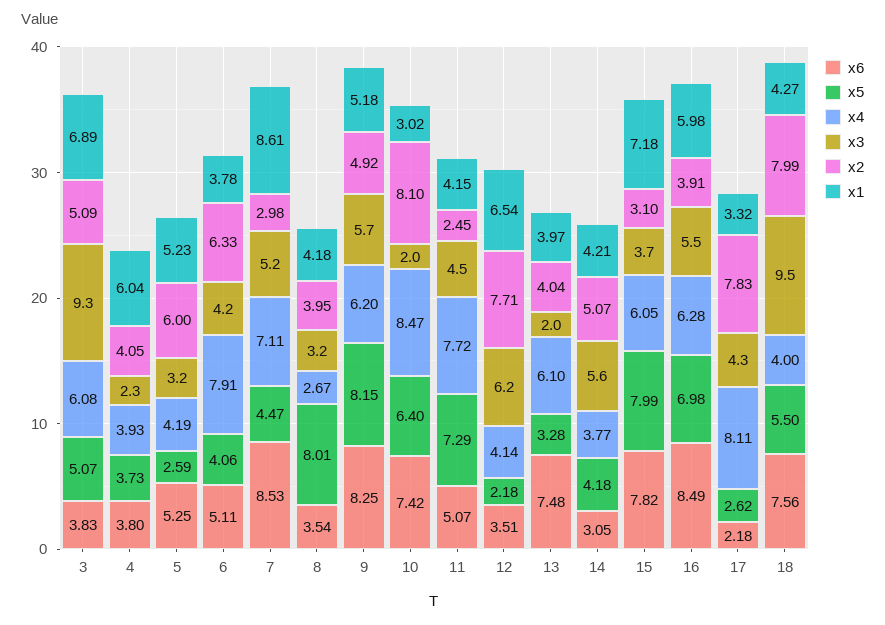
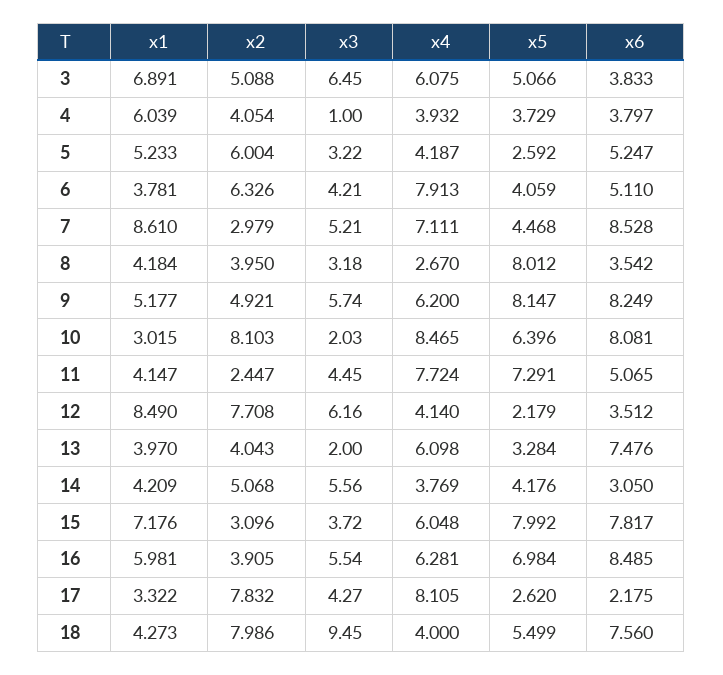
  {
    "x6": {
      "3": 3.833,
      "4": 3.797,
      "5": 5.247,
      "6": 5.11,
      "7": 8.528,
      "8": 3.542,
      "9": 8.249,
-     "10": 7.42,
+     "10": 8.081,
      "11": 5.065,
      "12": 3.512,
      "13": 7.476,
      "14": 3.05,
      "15": 7.817,
      "16": 8.485,
      "17": 2.175,
      "18": 7.56
    },
    "x5": {
      "3": 5.066,
      "4": 3.729,
      "5": 2.592,
      "6": 4.059,
      "7": 4.468,
      "8": 8.012,
      "9": 8.147,
      "10": 6.396,
      "11": 7.291,
      "12": 2.179,
      "13": 3.284,
      "14": 4.176,
      "15": 7.992,
      "16": 6.984,
      "17": 2.62,
      "18": 5.499
    },
    "x4": {
      "3": 6.075,
      "4": 3.932,
      "5": 4.187,
      "6": 7.913,
      "7": 7.111,
      "8": 2.67,
      "9": 6.2,
      "10": 8.465,
      "11": 7.724,
      "12": 4.14,
      "13": 6.098,
      "14": 3.769,
      "15": 6.048,
      "16": 6.281,
      "17": 8.105,
      "18": 4
    },
    "x3": {
-     "3": 9.3,
+     "3": 6.45,
-     "4": 2.3,
+     "4": 1,
      "5": 3.22,
      "6": 4.21,
      "7": 5.21,
      "8": 3.18,
      "9": 5.74,
      "10": 2.03,
      "11": 4.45,
      "12": 6.16,
      "13": 2,
      "14": 5.56,
      "15": 3.72,
      "16": 5.54,
      "17": 4.27,
      "18": 9.45
    },
    "x2": {
      "3": 5.088,
      "4": 4.054,
      "5": 6.004,
      "6": 6.326,
      "7": 2.979,
      "8": 3.95,
      "9": 4.921,
      "10": 8.103,
      "11": 2.447,
      "12": 7.708,
      "13": 4.043,
      "14": 5.068,
      "15": 3.096,
      "16": 3.905,
      "17": 7.832,
      "18": 7.986
    },
    "x1": {
      "3": 6.891,
      "4": 6.039,
      "5": 5.233,
      "6": 3.781,
      "7": 8.61,
      "8": 4.184,
      "9": 5.177,
      "10": 3.015,
      "11": 4.147,
-     "12": 6.54,
+     "12": 8.49,
      "13": 3.97,
      "14": 4.209,
      "15": 7.176,
      "16": 5.981,
      "17": 3.322,
      "18": 4.273
    }
  }

